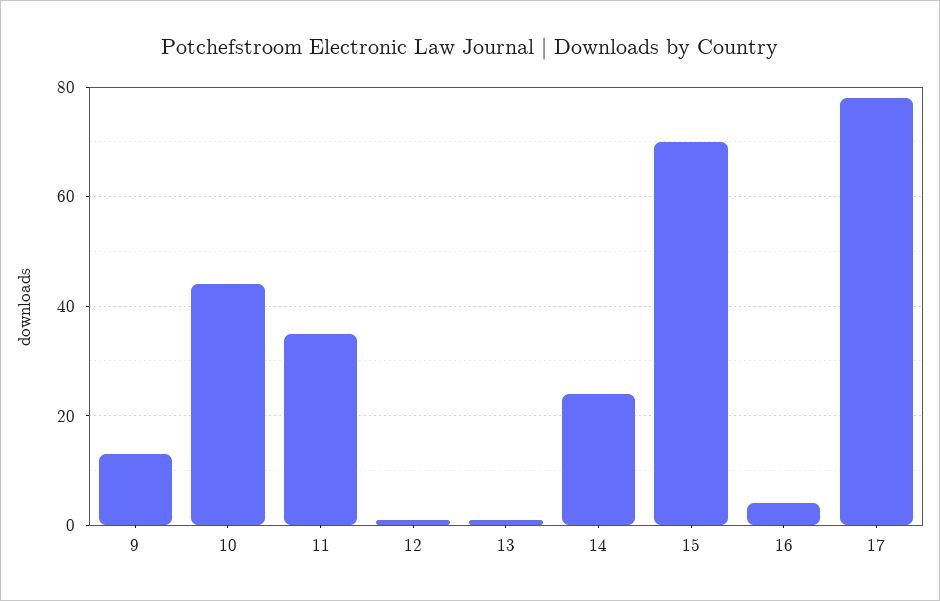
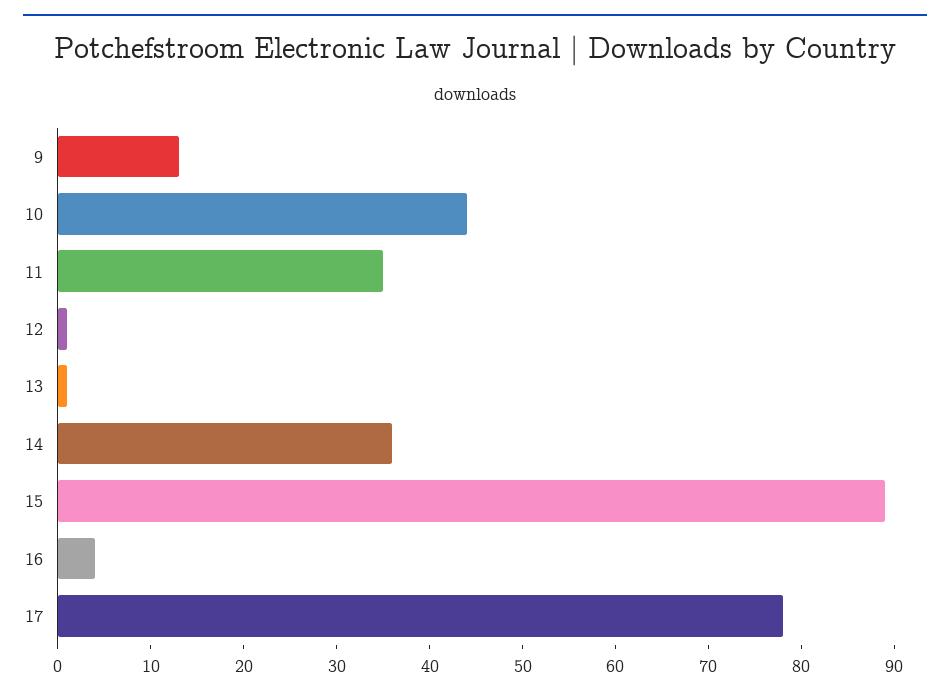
  {
    "9": 13,
    "10": 44,
    "11": 35,
    "12": 1,
    "13": 1,
-   "14": 25,
+   "14": 36,
-   "15": 70,
+   "15": 89,
    "16": 4,
    "17": 78
  }

